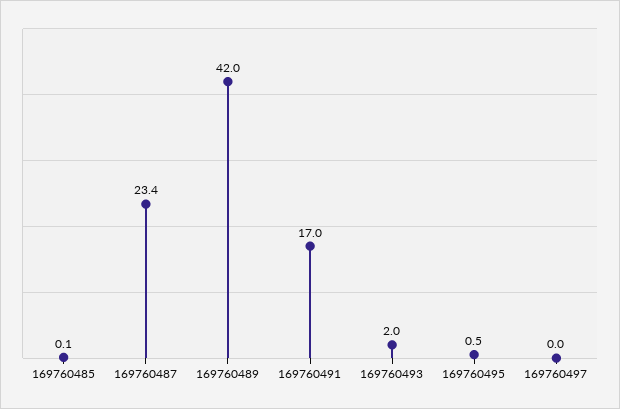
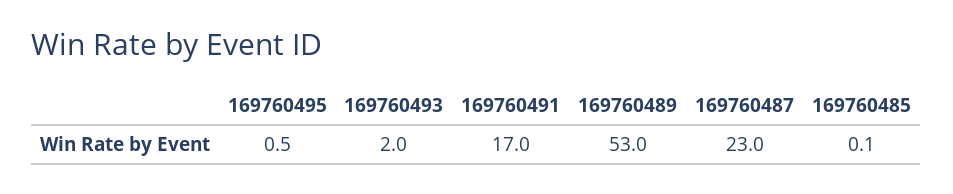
  {
    "169760485": 0.1,
-   "169760487": 23.4,
+   "169760487": 23,
-   "169760489": 42,
+   "169760489": 53,
    "169760491": 17,
    "169760493": 2,
-   "169760495": 0.5,
+   "169760495": 0.5
-   "169760497": 0
  }

